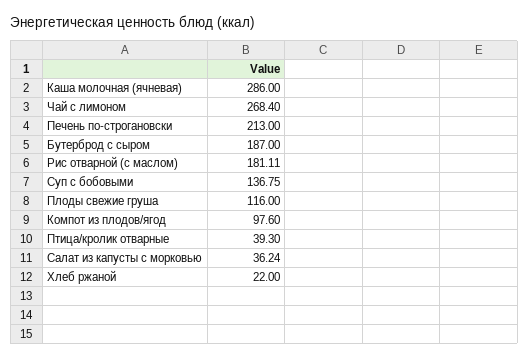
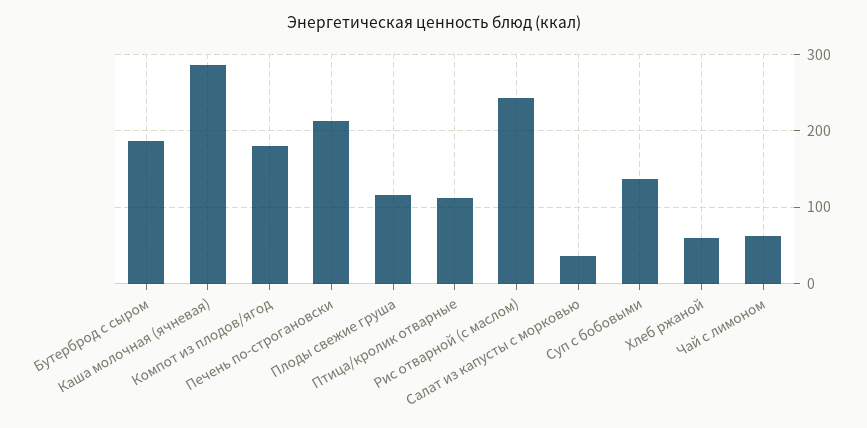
  {
    "Каша молочная (ячневая)": 286,
-   "Чай с лимоном": 268.4,
+   "Чай с лимоном": 60,
    "Печень по-строгановски": 213,
    "Бутерброд с сыром": 187,
-   "Рис отварной (с маслом)": 181.11,
+   "Рис отварной (с маслом)": 240,
    "Суп с бобовыми": 136.75,
    "Плоды свежие груша": 116,
-   "Компот из плодов/ягод": 97.6,
+   "Компот из плодов/ягод": 180,
-   "Птица/кролик отварные": 39.3,
+   "Птица/кролик отварные": 110,
    "Салат из капусты с морковью": 36.24,
-   "Хлеб ржаной": 22
+   "Хлеб ржаной": 60
  }

